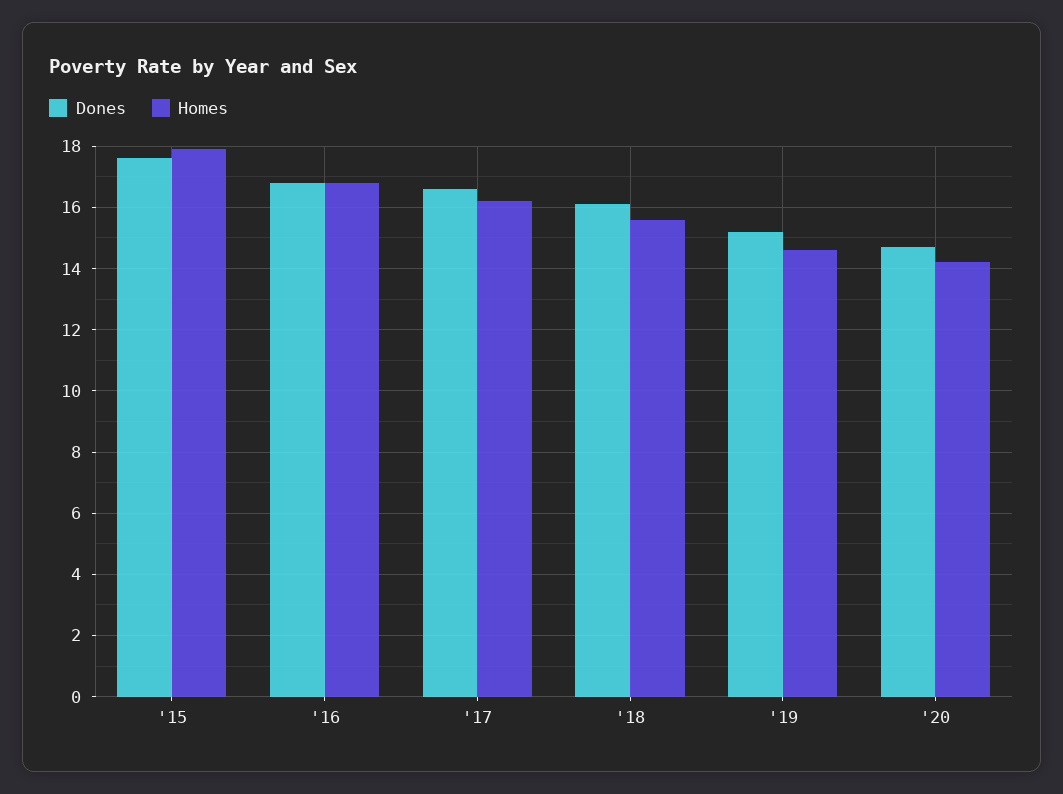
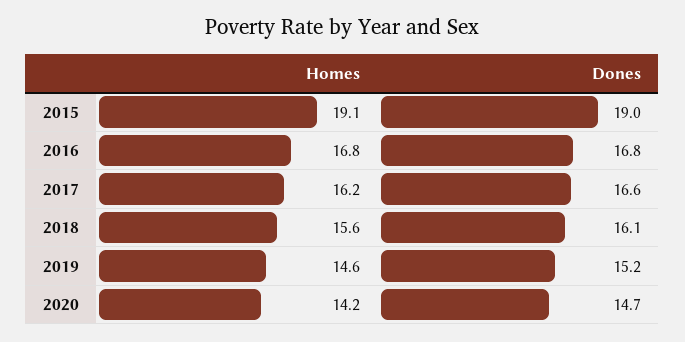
  {
    "Dones": {
-     "'15": 17.5,
+     "'15": 19,
      "'16": 16.8,
      "'17": 16.6,
      "'18": 16.1,
      "'19": 15.2,
      "'20": 14.7
    },
    "Homes": {
-     "'15": 18,
+     "'15": 19.1,
      "'16": 16.8,
      "'17": 16.2,
      "'18": 15.6,
      "'19": 14.6,
      "'20": 14.2
    }
  }

